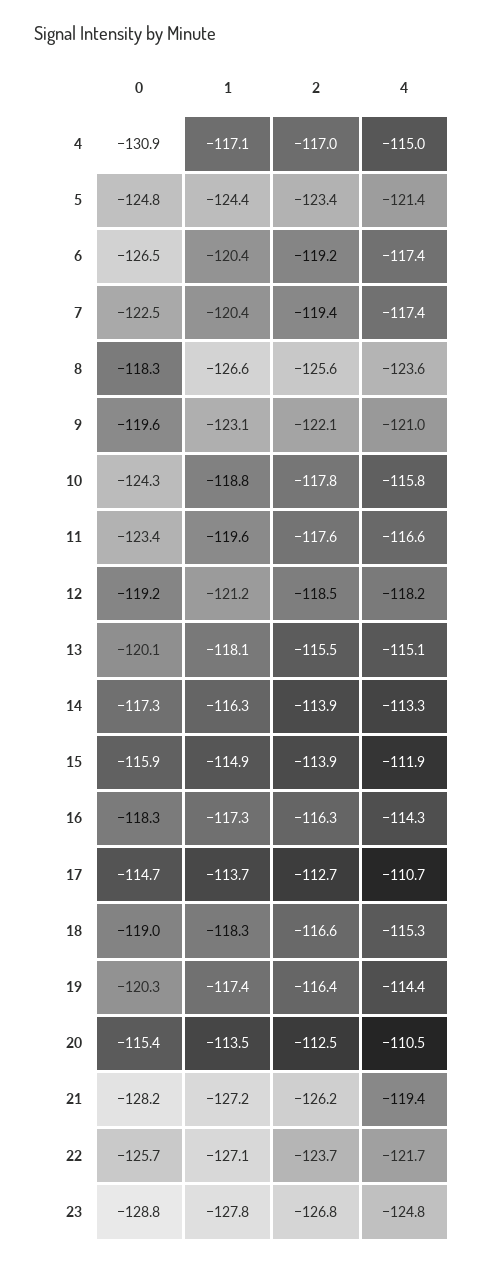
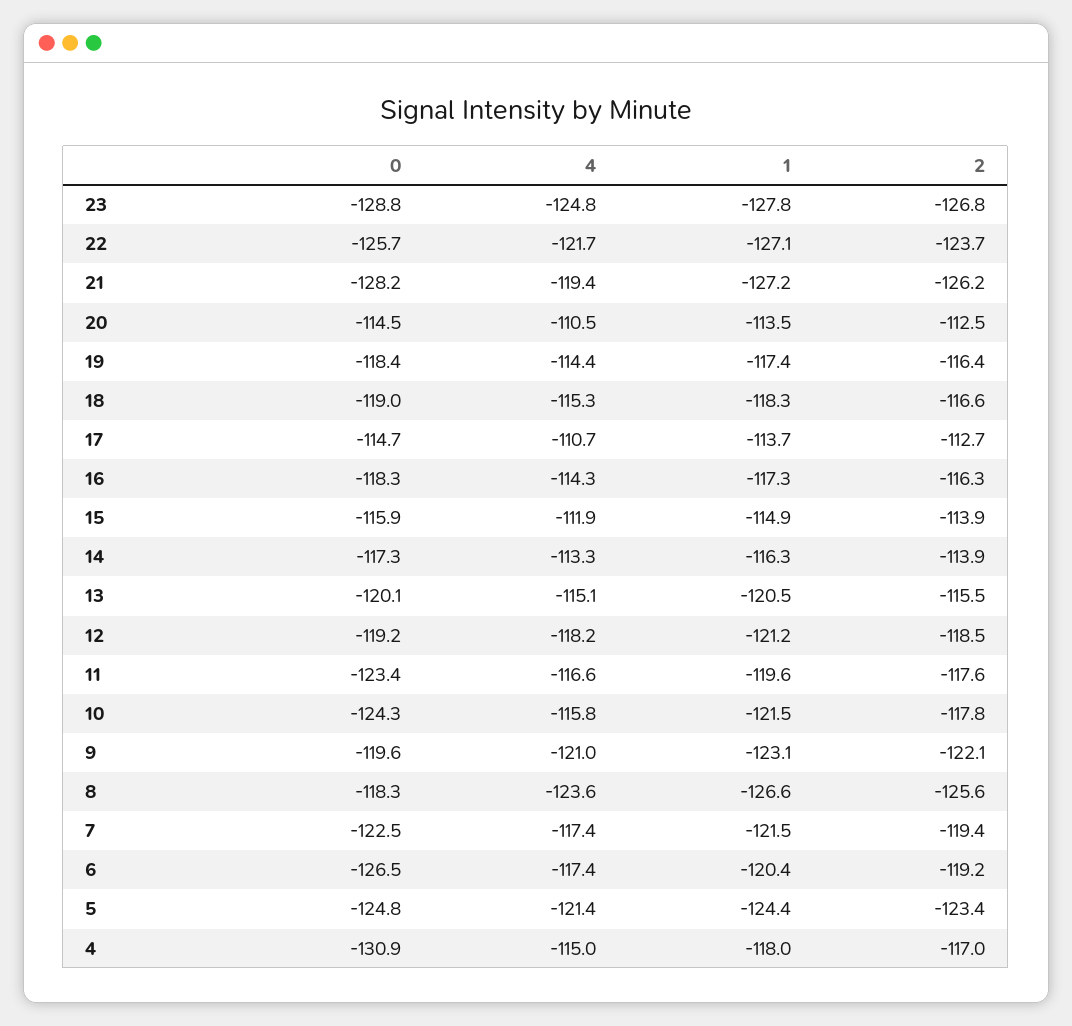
  {
    "0": {
      "4": -130.9,
      "5": -124.8,
      "6": -126.5,
      "7": -122.5,
      "8": -118.3,
      "9": -119.6,
      "10": -124.3,
      "11": -123.4,
      "12": -119.2,
      "13": -120.1,
      "14": -117.3,
      "15": -115.9,
      "16": -118.3,
      "17": -114.7,
      "18": -119,
-     "19": -120.3,
+     "19": -118.4,
-     "20": -115.4,
+     "20": -114.5,
      "21": -128.2,
      "22": -125.7,
      "23": -128.8
    },
    "1": {
-     "4": -117.1,
+     "4": -118,
      "5": -124.4,
      "6": -120.4,
-     "7": -120.4,
+     "7": -121.5,
      "8": -126.6,
      "9": -123.1,
-     "10": -118.8,
+     "10": -121.5,
      "11": -119.6,
      "12": -121.2,
-     "13": -118.1,
+     "13": -120.5,
      "14": -116.3,
      "15": -114.9,
      "16": -117.3,
      "17": -113.7,
      "18": -118.3,
      "19": -117.4,
      "20": -113.5,
      "21": -127.2,
      "22": -127.1,
      "23": -127.8
    },
    "2": {
      "4": -117,
      "5": -123.4,
      "6": -119.2,
      "7": -119.4,
      "8": -125.6,
      "9": -122.1,
      "10": -117.8,
      "11": -117.6,
      "12": -118.5,
      "13": -115.5,
      "14": -113.9,
      "15": -113.9,
      "16": -116.3,
      "17": -112.7,
      "18": -116.6,
      "19": -116.4,
      "20": -112.5,
      "21": -126.2,
      "22": -123.7,
      "23": -126.8
    },
    "4": {
      "4": -115,
      "5": -121.4,
      "6": -117.4,
      "7": -117.4,
      "8": -123.6,
      "9": -121,
      "10": -115.8,
      "11": -116.6,
      "12": -118.2,
      "13": -115.1,
      "14": -113.3,
      "15": -111.9,
      "16": -114.3,
      "17": -110.7,
      "18": -115.3,
      "19": -114.4,
      "20": -110.5,
      "21": -119.4,
      "22": -121.7,
      "23": -124.8
    }
  }

